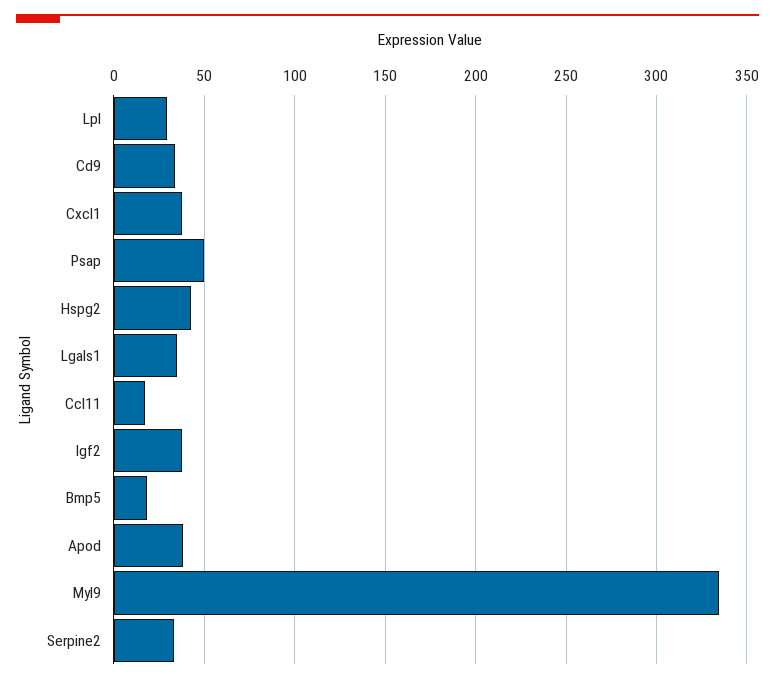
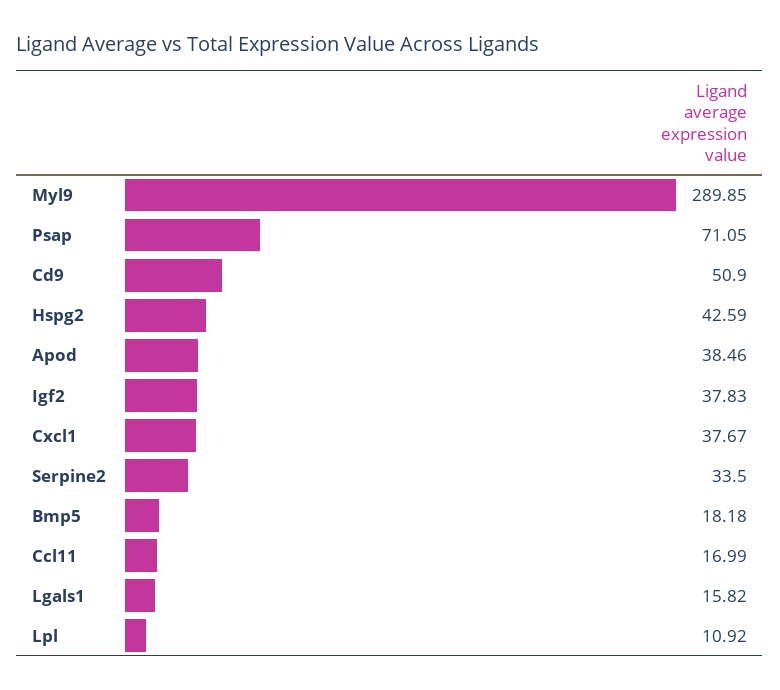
  {
-   "Lpl": 30,
+   "Lpl": 10.92,
-   "Cd9": 35,
+   "Cd9": 50.9,
    "Cxcl1": 37.67,
-   "Psap": 50,
+   "Psap": 71.05,
    "Hspg2": 42.59,
-   "Lgals1": 35,
+   "Lgals1": 15.82,
    "Ccl11": 16.99,
    "Igf2": 37.83,
    "Bmp5": 18.18,
    "Apod": 38.46,
-   "Myl9": 335,
+   "Myl9": 289.85,
    "Serpine2": 33.5
  }

